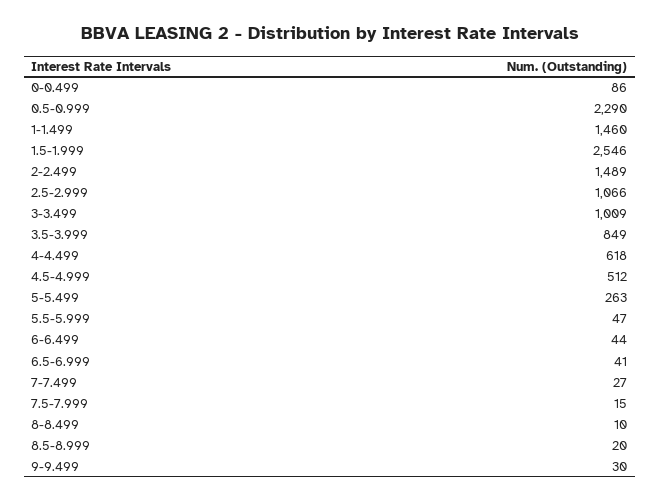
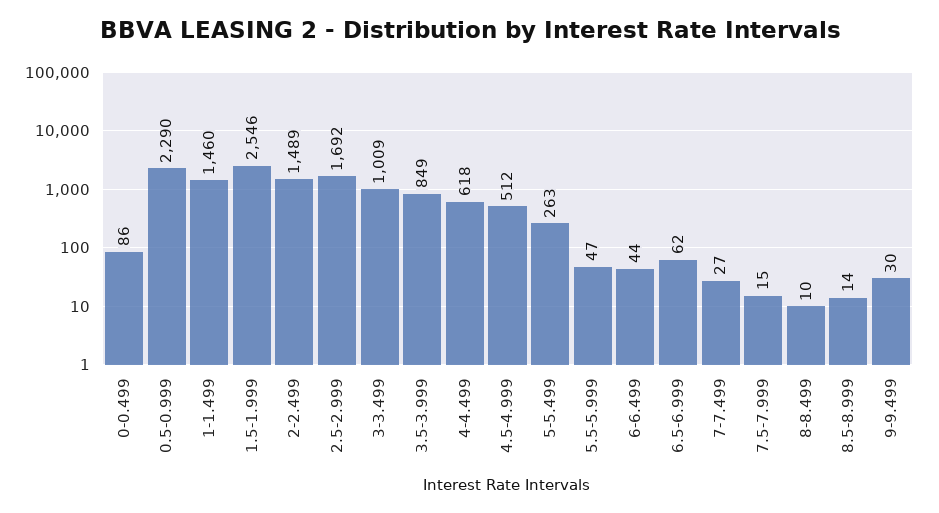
  {
    "0-0.499": 86,
    "0.5-0.999": 2290,
    "1-1.499": 1460,
    "1.5-1.999": 2546,
    "2-2.499": 1489,
-   "2.5-2.999": 1066,
+   "2.5-2.999": 1692,
    "3-3.499": 1009,
    "3.5-3.999": 849,
    "4-4.499": 618,
    "4.5-4.999": 512,
    "5-5.499": 263,
    "5.5-5.999": 47,
    "6-6.499": 44,
-   "6.5-6.999": 41,
+   "6.5-6.999": 62,
    "7-7.499": 27,
    "7.5-7.999": 15,
    "8-8.499": 10,
-   "8.5-8.999": 20,
+   "8.5-8.999": 14,
    "9-9.499": 30
  }

